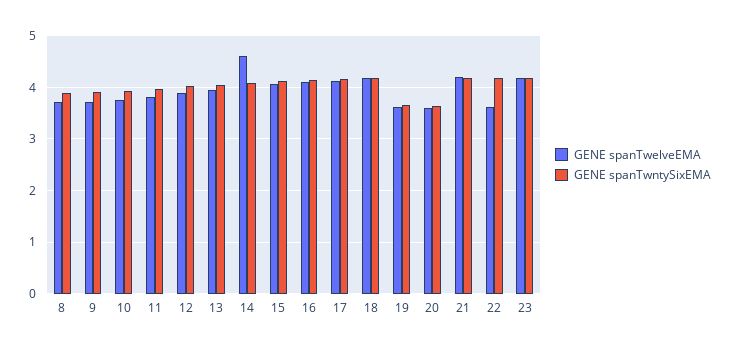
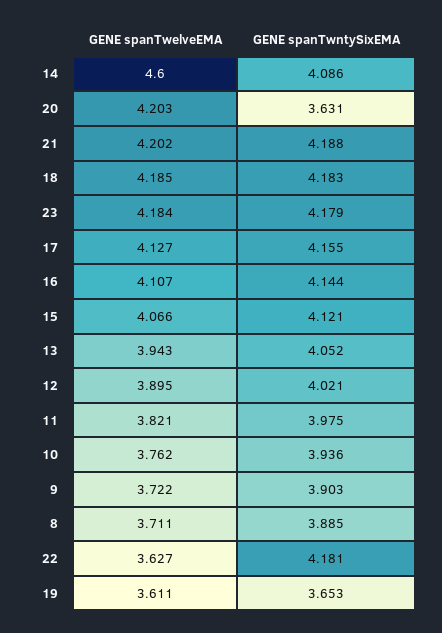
  {
    "GENE spanTwelveEMA": {
      "8": 3.711,
      "9": 3.722,
      "10": 3.762,
      "11": 3.821,
      "12": 3.895,
      "13": 3.943,
      "14": 4.6,
      "15": 4.066,
      "16": 4.107,
      "17": 4.127,
      "18": 4.185,
      "19": 3.611,
-     "20": 3.6,
+     "20": 4.203,
      "21": 4.202,
      "22": 3.627,
      "23": 4.184
    },
    "GENE spanTwntySixEMA": {
      "8": 3.885,
      "9": 3.903,
      "10": 3.936,
      "11": 3.975,
      "12": 4.021,
      "13": 4.052,
      "14": 4.086,
      "15": 4.121,
      "16": 4.144,
      "17": 4.155,
      "18": 4.183,
      "19": 3.653,
      "20": 3.631,
      "21": 4.188,
      "22": 4.181,
      "23": 4.179
    }
  }

